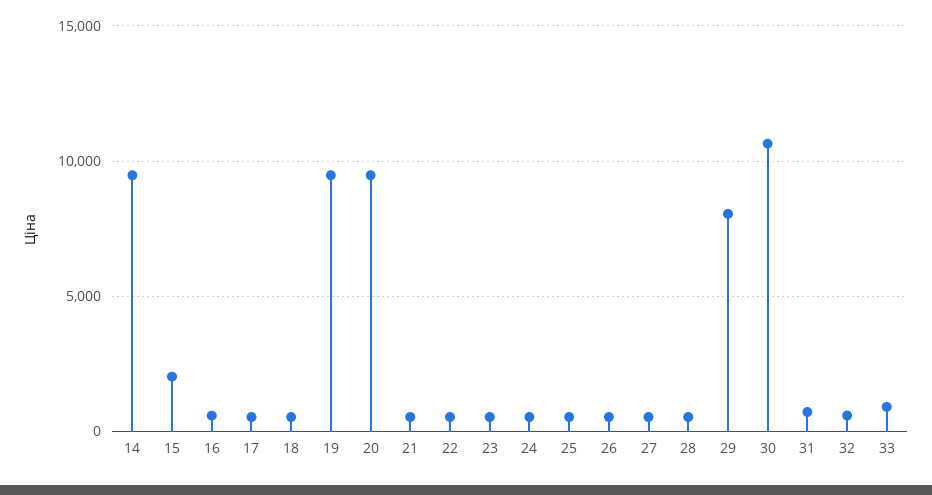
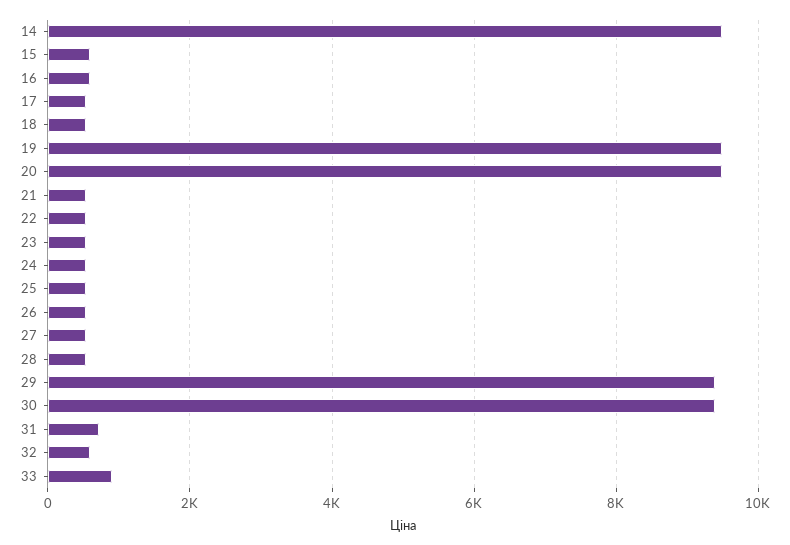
  {
    "14": 9400,
-   "15": 2000,
+   "15": 600,
    "16": 600,
    "17": 600,
    "18": 600,
    "19": 9400,
    "20": 9400,
    "21": 600,
    "22": 600,
    "23": 600,
    "24": 600,
    "25": 600,
    "26": 600,
    "27": 600,
    "28": 600,
-   "29": 8000,
+   "29": 9400,
-   "30": 10500,
+   "30": 9400,
    "31": 800,
    "32": 600,
    "33": 1000
  }

